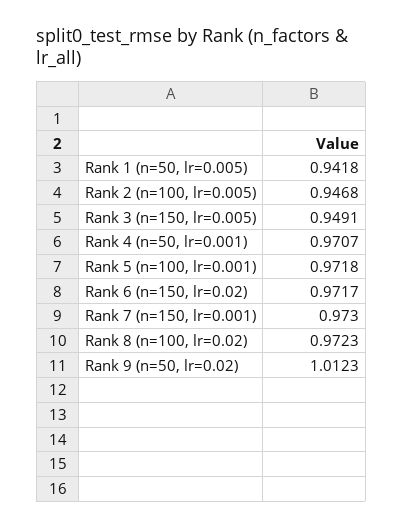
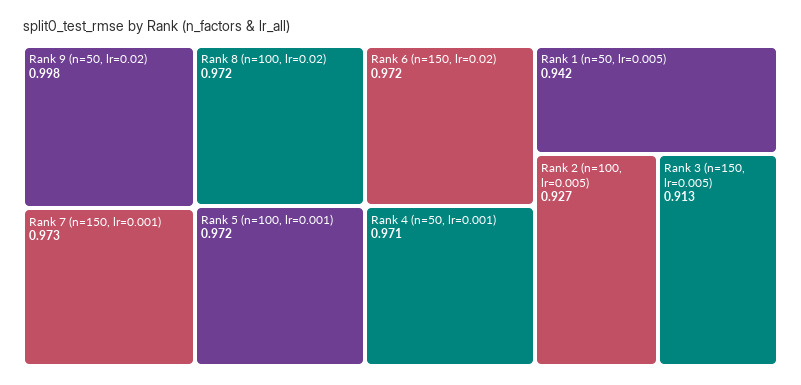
  {
    "Rank 1 (n=50, lr=0.005)": 0.9418,
-   "Rank 2 (n=100, lr=0.005)": 0.9468,
+   "Rank 2 (n=100, lr=0.005)": 0.927,
-   "Rank 3 (n=150, lr=0.005)": 0.9491,
+   "Rank 3 (n=150, lr=0.005)": 0.913,
    "Rank 4 (n=50, lr=0.001)": 0.9707,
    "Rank 5 (n=100, lr=0.001)": 0.9718,
    "Rank 6 (n=150, lr=0.02)": 0.9717,
    "Rank 7 (n=150, lr=0.001)": 0.973,
    "Rank 8 (n=100, lr=0.02)": 0.9723,
-   "Rank 9 (n=50, lr=0.02)": 1.0123
+   "Rank 9 (n=50, lr=0.02)": 0.998
  }

